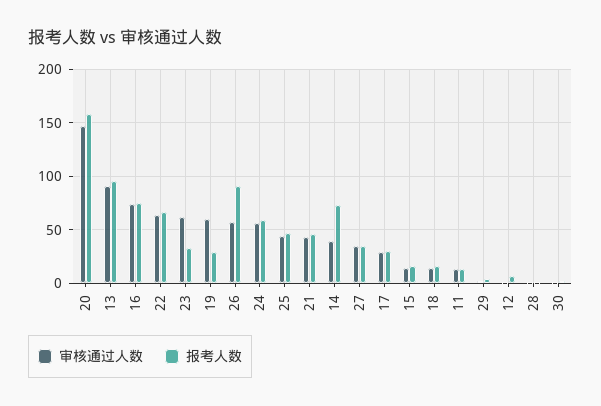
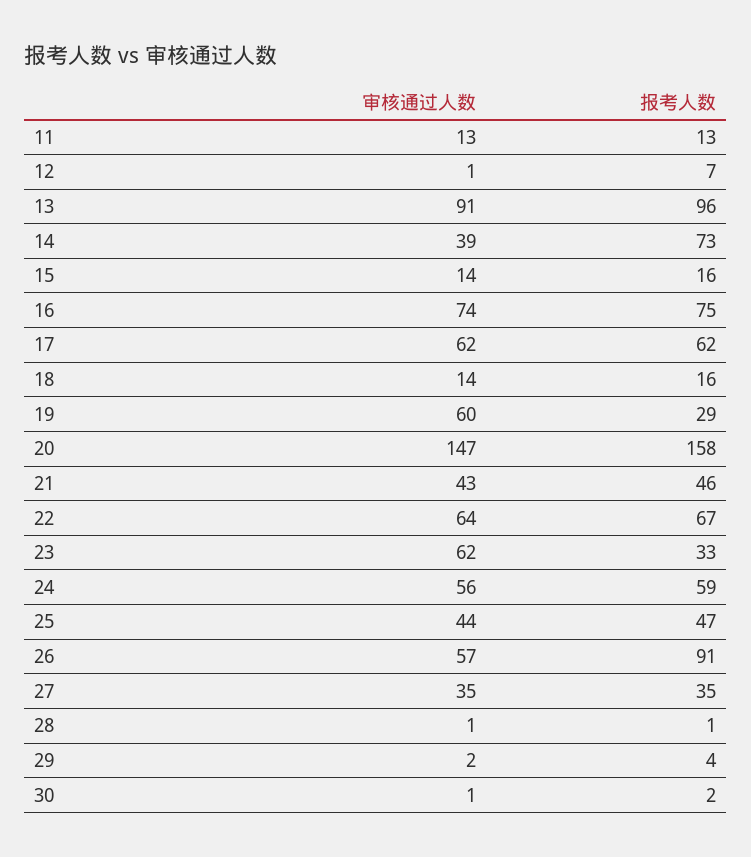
  {
    "审核通过人数": {
      "20": 147,
      "13": 91,
      "16": 74,
      "22": 64,
      "23": 62,
      "19": 60,
      "26": 57,
      "24": 56,
      "25": 44,
      "21": 43,
      "14": 39,
      "27": 35,
-     "17": 30,
+     "17": 62,
      "15": 14,
      "18": 14,
      "11": 13,
      "29": 2,
      "12": 1,
      "28": 1,
      "30": 1
    },
    "报考人数": {
      "20": 158,
      "13": 96,
      "16": 75,
      "22": 67,
      "23": 33,
      "19": 29,
      "26": 91,
      "24": 59,
      "25": 47,
      "21": 46,
      "14": 73,
      "27": 35,
-     "17": 30,
+     "17": 62,
      "15": 16,
      "18": 16,
      "11": 13,
      "29": 4,
      "12": 7,
      "28": 1,
      "30": 2
    }
  }

